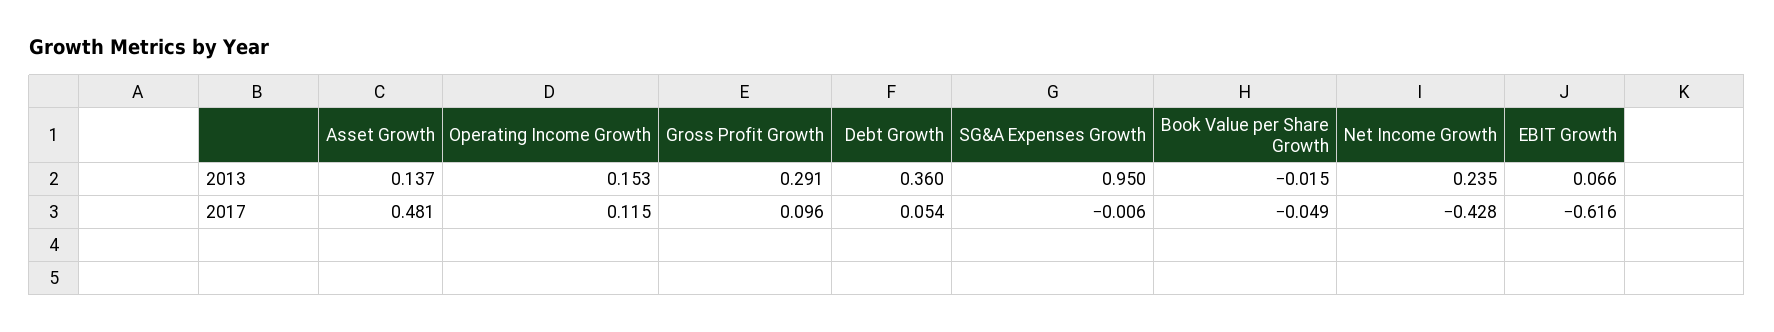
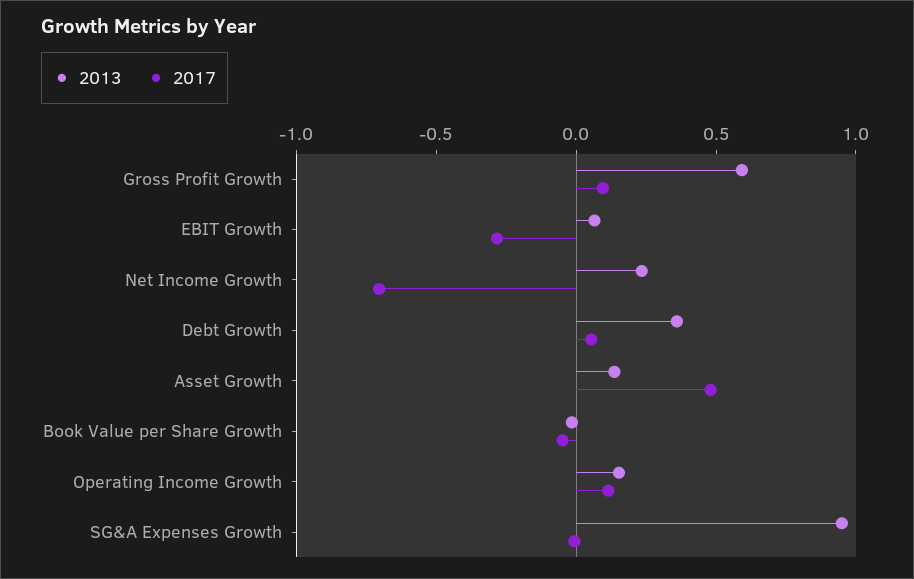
  {
    "2013": {
      "Asset Growth": 0.137,
      "Operating Income Growth": 0.153,
-     "Gross Profit Growth": 0.291,
+     "Gross Profit Growth": 0.6,
      "Debt Growth": 0.36,
      "SG&A Expenses Growth": 0.95,
      "Book Value per Share Growth": -0.015,
      "Net Income Growth": 0.235,
      "EBIT Growth": 0.066
    },
    "2017": {
      "Asset Growth": 0.481,
      "Operating Income Growth": 0.115,
      "Gross Profit Growth": 0.096,
      "Debt Growth": 0.054,
      "SG&A Expenses Growth": -0.006,
      "Book Value per Share Growth": -0.049,
-     "Net Income Growth": -0.428,
+     "Net Income Growth": -0.7,
-     "EBIT Growth": -0.616
+     "EBIT Growth": -0.3
    }
  }

